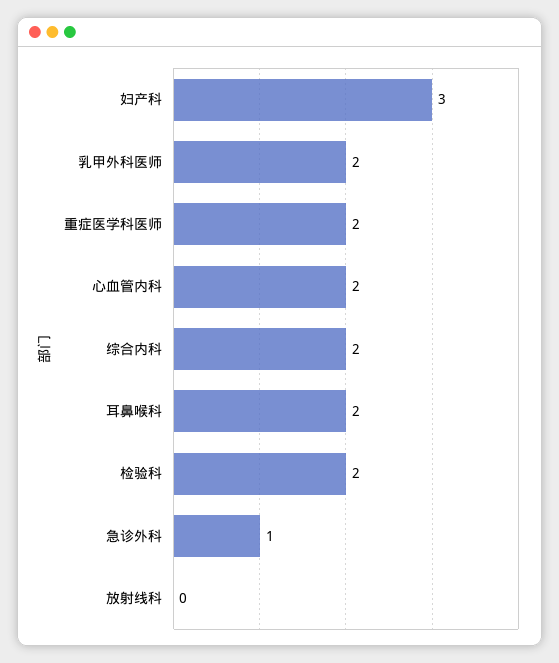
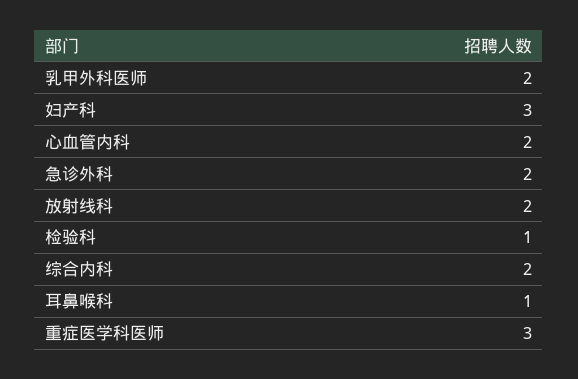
  {
    "妇产科": 3,
    "乳甲外科医师": 2,
-   "重症医学科医师": 2,
+   "重症医学科医师": 3,
    "心血管内科": 2,
    "综合内科": 2,
-   "耳鼻喉科": 2,
+   "耳鼻喉科": 1,
-   "检验科": 2,
+   "检验科": 1,
-   "急诊外科": 1,
+   "急诊外科": 2,
-   "放射线科": 0
+   "放射线科": 2
  }

